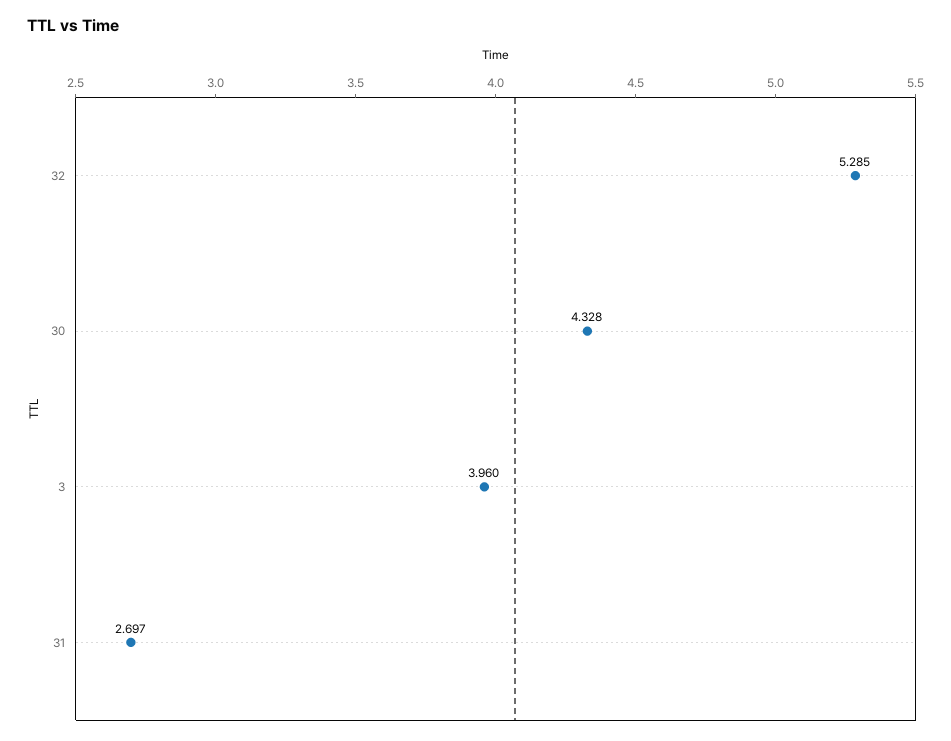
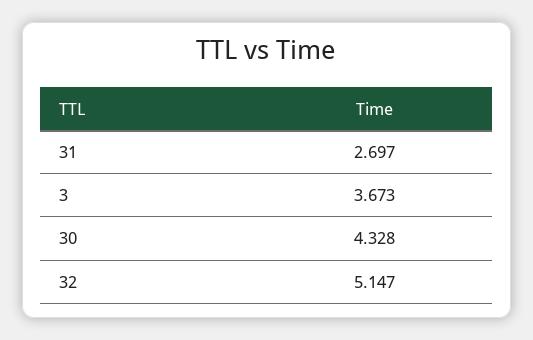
  {
-   "32": 5.285,
+   "32": 5.147,
    "30": 4.328,
-   "3": 3.96,
+   "3": 3.673,
    "31": 2.697
  }

